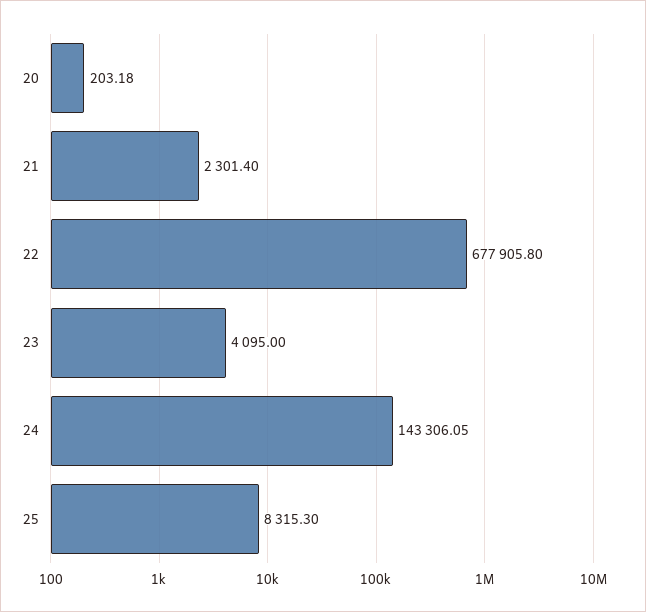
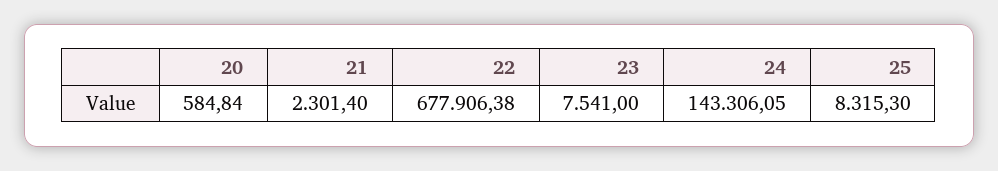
  {
-   "20": 203.18,
+   "20": 584.84,
    "21": 2301.4,
-   "22": 677905.8,
+   "22": 677906.38,
-   "23": 4095,
+   "23": 7541,
    "24": 143306.05,
    "25": 8315.3
  }

